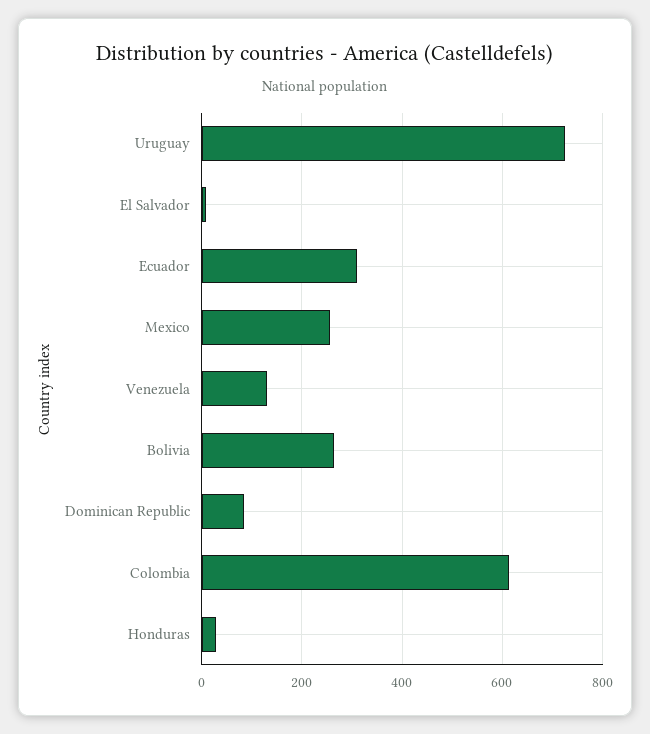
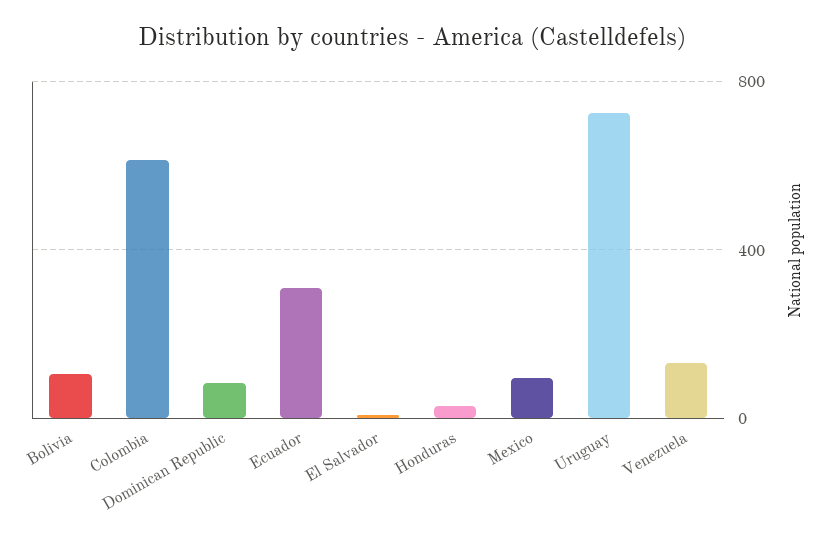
  {
    "Uruguay": 720,
    "El Salvador": 0,
    "Ecuador": 320,
-   "Mexico": 260,
+   "Mexico": 100,
    "Venezuela": 140,
-   "Bolivia": 260,
+   "Bolivia": 100,
    "Dominican Republic": 80,
    "Colombia": 620,
    "Honduras": 20
  }

